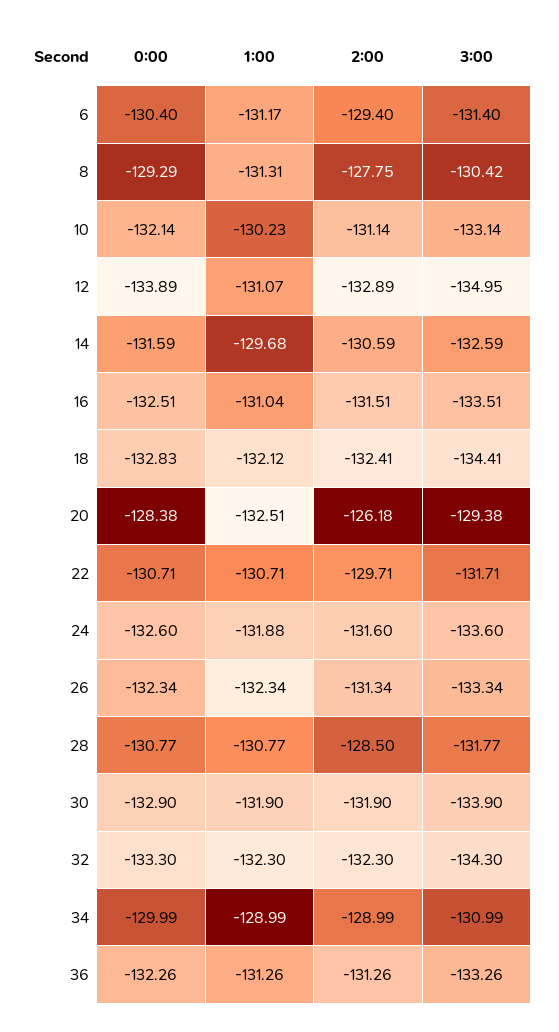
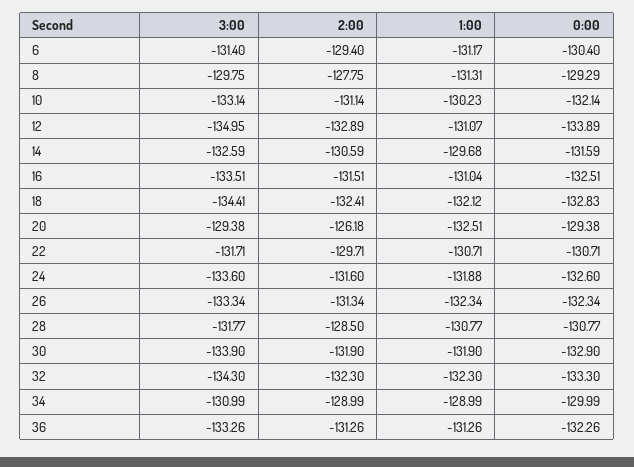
  {
    "0:00": {
      "6": -130.4,
      "8": -129.29,
      "10": -132.14,
      "12": -133.89,
      "14": -131.59,
      "16": -132.51,
      "18": -132.83,
-     "20": -128.38,
+     "20": -129.38,
      "22": -130.71,
      "24": -132.6,
      "26": -132.34,
      "28": -130.77,
      "30": -132.9,
      "32": -133.3,
      "34": -129.99,
      "36": -132.26
    },
    "1:00": {
      "6": -131.17,
      "8": -131.31,
      "10": -130.23,
      "12": -131.07,
      "14": -129.68,
      "16": -131.04,
      "18": -132.12,
      "20": -132.51,
      "22": -130.71,
      "24": -131.88,
      "26": -132.34,
      "28": -130.77,
      "30": -131.9,
      "32": -132.3,
      "34": -128.99,
      "36": -131.26
    },
    "2:00": {
      "6": -129.4,
      "8": -127.75,
      "10": -131.14,
      "12": -132.89,
      "14": -130.59,
      "16": -131.51,
      "18": -132.41,
      "20": -126.18,
      "22": -129.71,
      "24": -131.6,
      "26": -131.34,
      "28": -128.5,
      "30": -131.9,
      "32": -132.3,
      "34": -128.99,
      "36": -131.26
    },
    "3:00": {
      "6": -131.4,
-     "8": -130.42,
+     "8": -129.75,
      "10": -133.14,
      "12": -134.95,
      "14": -132.59,
      "16": -133.51,
      "18": -134.41,
      "20": -129.38,
      "22": -131.71,
      "24": -133.6,
      "26": -133.34,
      "28": -131.77,
      "30": -133.9,
      "32": -134.3,
      "34": -130.99,
      "36": -133.26
    }
  }

